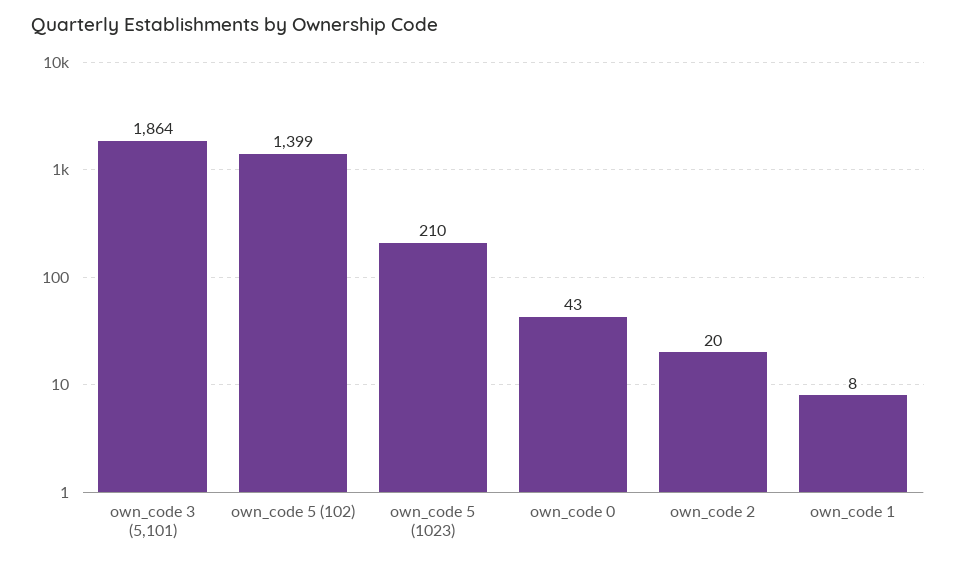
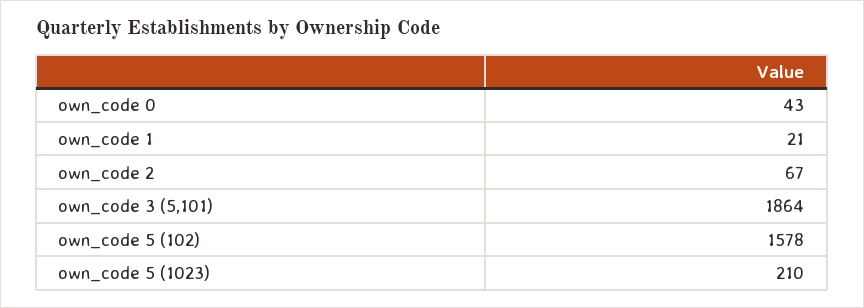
  {
    "own_code 3 (5,101)": 1864,
-   "own_code 5 (102)": 1399,
+   "own_code 5 (102)": 1578,
    "own_code 5 (1023)": 210,
    "own_code 0": 43,
-   "own_code 2": 20,
+   "own_code 2": 67,
-   "own_code 1": 8
+   "own_code 1": 21
  }

